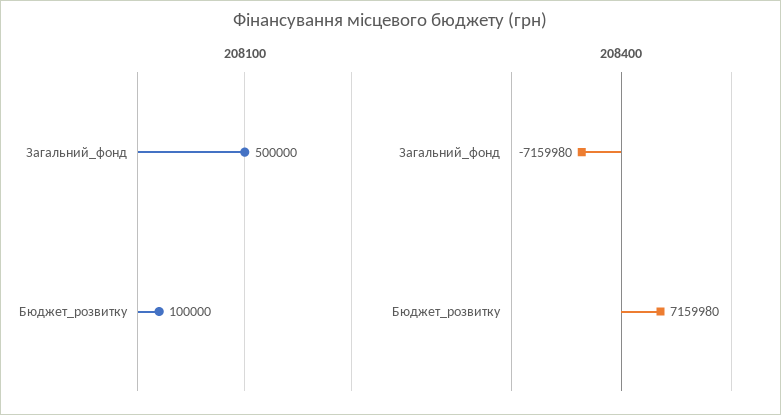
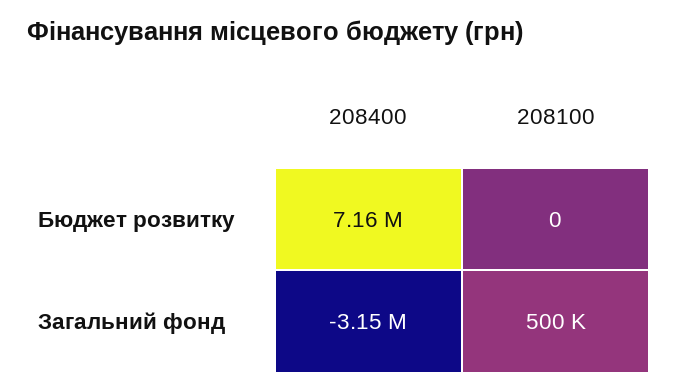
  {
    "208100": {
      "Загальний_фонд": 500000,
-     "Бюджет_розвитку": 100000
+     "Бюджет_розвитку": 0
    },
    "208400": {
-     "Загальний_фонд": -7159980,
+     "Загальний_фонд": -3150000,
      "Бюджет_розвитку": 7159980
    }
  }

